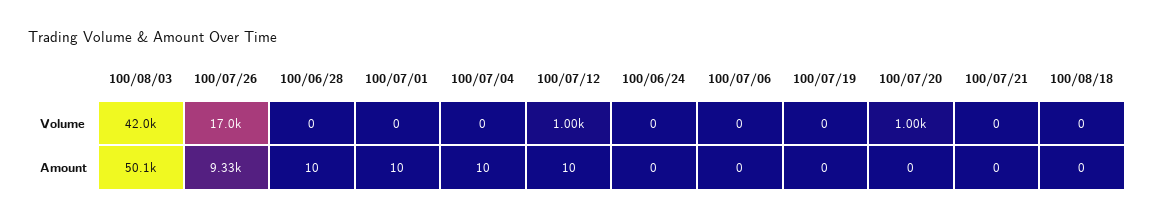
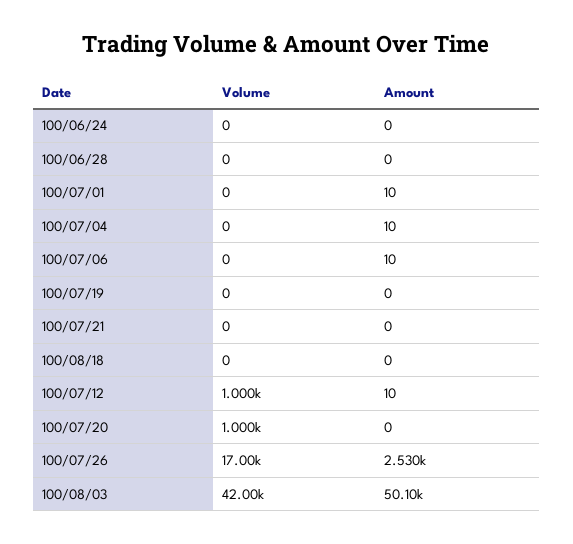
  {
    "100/08/03": {
      "Volume": 42000,
      "Amount": 50100
    },
    "100/07/26": {
      "Volume": 17000,
-     "Amount": 9330
+     "Amount": 2530
    },
    "100/06/28": {
      "Volume": 0,
-     "Amount": 10
+     "Amount": 0
    },
    "100/07/01": {
      "Volume": 0,
      "Amount": 10
    },
    "100/07/04": {
      "Volume": 0,
      "Amount": 10
    },
    "100/07/12": {
      "Volume": 1000,
      "Amount": 10
    },
    "100/06/24": {
      "Volume": 0,
      "Amount": 0
    },
    "100/07/06": {
      "Volume": 0,
-     "Amount": 0
+     "Amount": 10
    },
    "100/07/19": {
      "Volume": 0,
      "Amount": 0
    },
    "100/07/20": {
      "Volume": 1000,
      "Amount": 0
    },
    "100/07/21": {
      "Volume": 0,
      "Amount": 0
    },
    "100/08/18": {
      "Volume": 0,
      "Amount": 0
    }
  }

